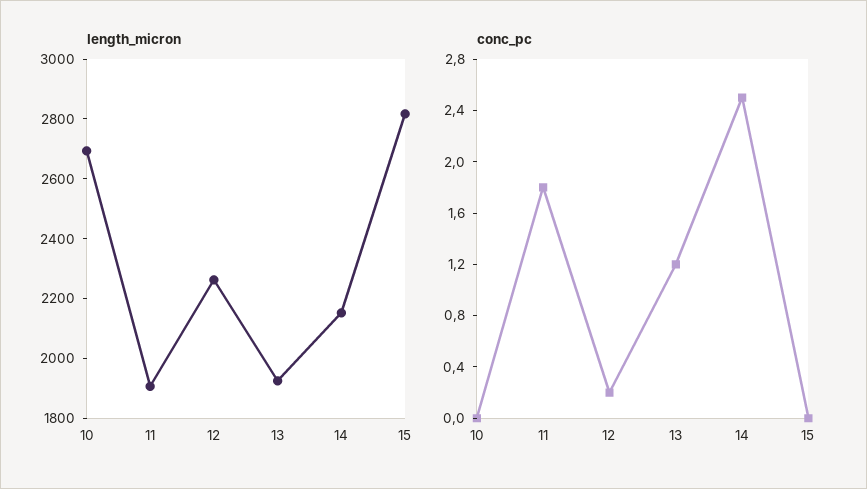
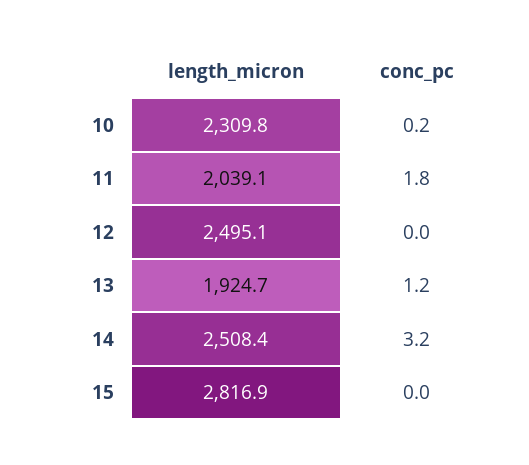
  {
    "length_micron": {
-     "10": 2700,
+     "10": 2309.8,
-     "11": 1900,
+     "11": 2039.1,
-     "12": 2250,
+     "12": 2495.1,
      "13": 1924.7,
-     "14": 2150,
+     "14": 2508.4,
      "15": 2816.9
    },
    "conc_pc": {
-     "10": 0,
+     "10": 0.2,
      "11": 1.8,
-     "12": 0.2,
+     "12": 0,
      "13": 1.2,
-     "14": 2.5,
+     "14": 3.2,
      "15": 0
    }
  }

